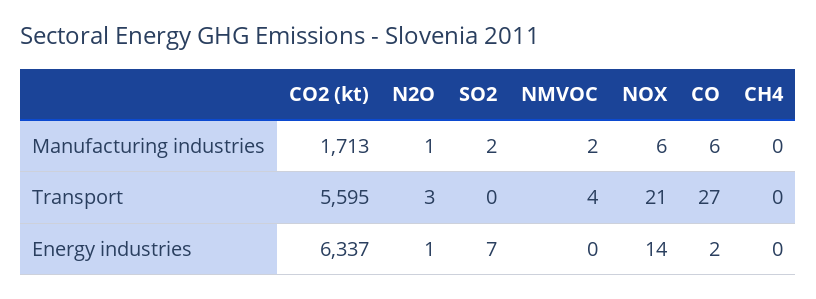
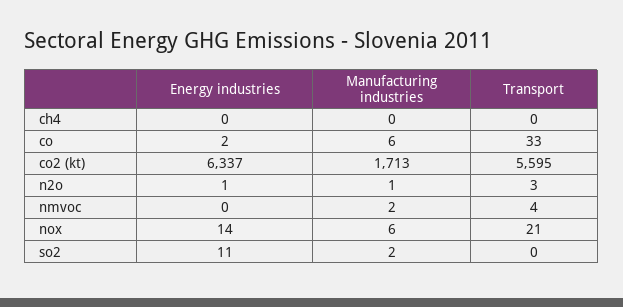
  {
    "CO2 (kt)": {
      "Manufacturing industries": 1713,
      "Transport": 5595,
      "Energy industries": 6337
    },
    "N2O": {
      "Manufacturing industries": 1,
      "Transport": 3,
      "Energy industries": 1
    },
    "SO2": {
      "Manufacturing industries": 2,
      "Transport": 0,
-     "Energy industries": 7
+     "Energy industries": 11
    },
    "NMVOC": {
      "Manufacturing industries": 2,
      "Transport": 4,
      "Energy industries": 0
    },
    "NOX": {
      "Manufacturing industries": 6,
      "Transport": 21,
      "Energy industries": 14
    },
    "CO": {
      "Manufacturing industries": 6,
-     "Transport": 27,
+     "Transport": 33,
      "Energy industries": 2
    },
    "CH4": {
      "Manufacturing industries": 0,
      "Transport": 0,
      "Energy industries": 0
    }
  }

